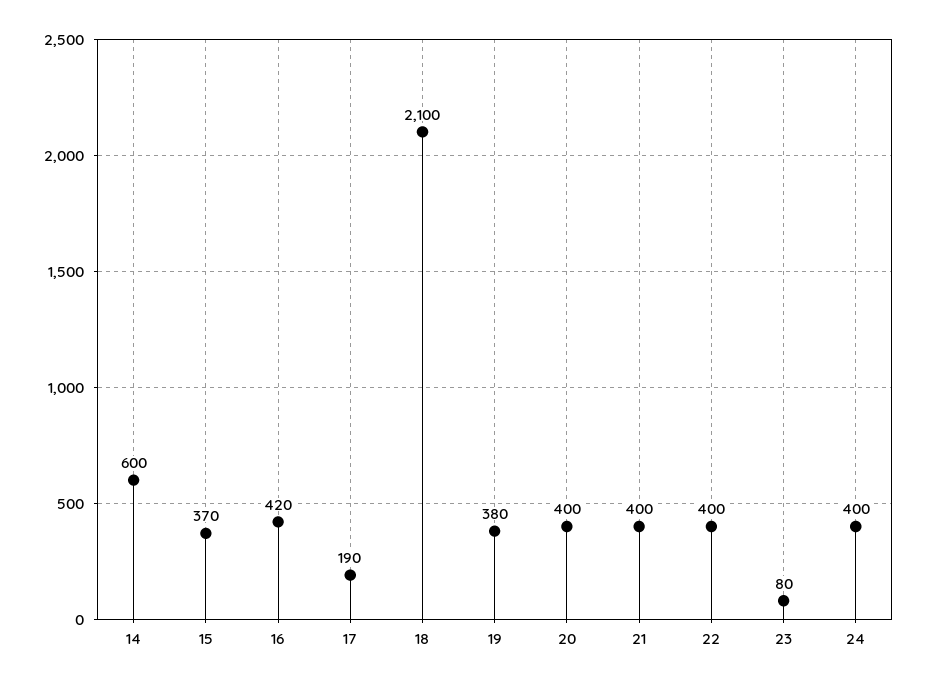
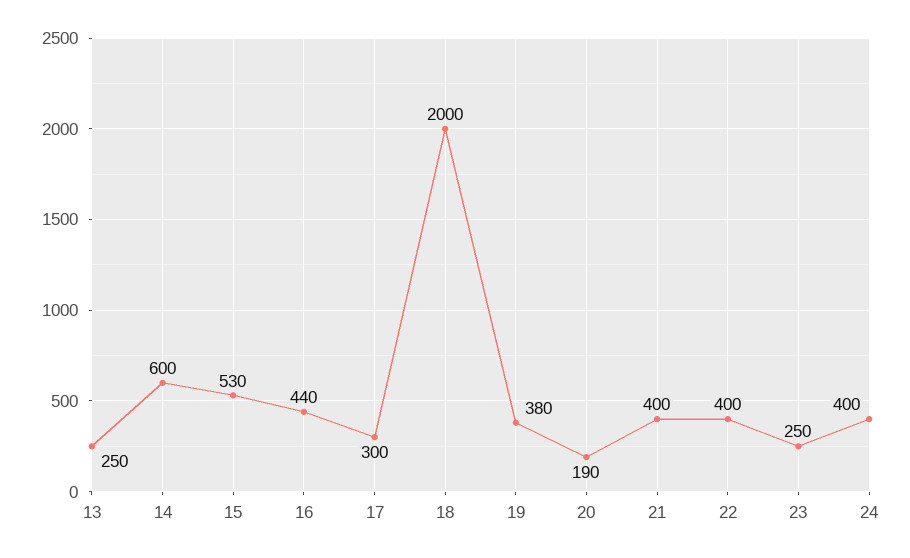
  {
    "14": 600,
-   "15": 370,
+   "15": 530,
-   "16": 420,
+   "16": 440,
-   "17": 190,
+   "17": 300,
-   "18": 2100,
+   "18": 2000,
    "19": 380,
-   "20": 400,
+   "20": 190,
    "21": 400,
    "22": 400,
-   "23": 80,
+   "23": 250,
-   "24": 400
+   "24": 400,
+   "13": 250
  }

